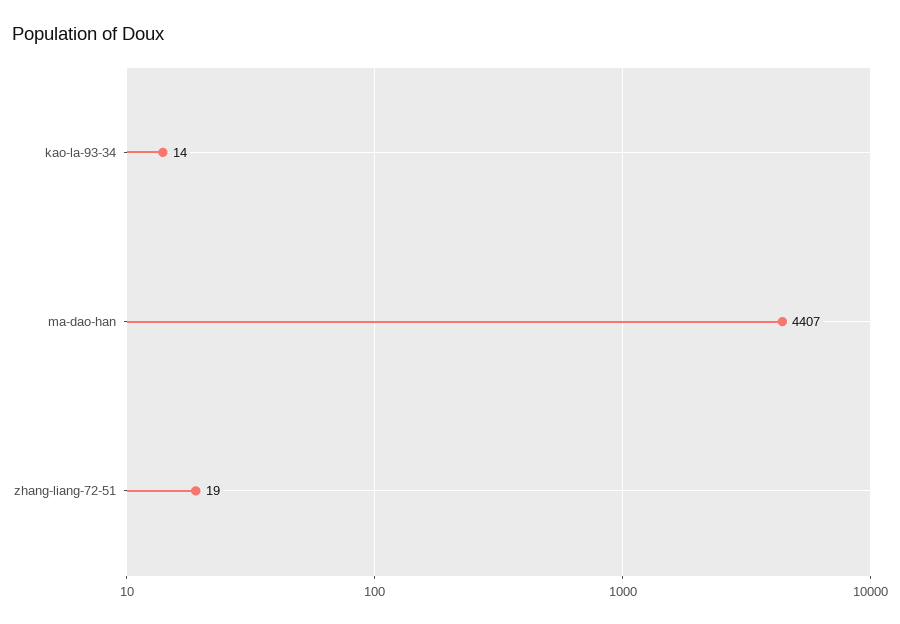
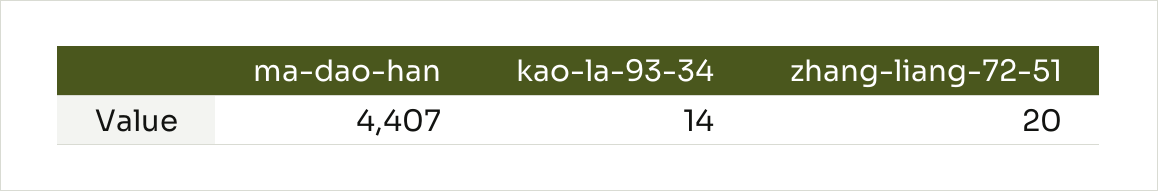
  {
    "kao-la-93-34": 14,
    "ma-dao-han": 4407,
-   "zhang-liang-72-51": 19
+   "zhang-liang-72-51": 20
  }

